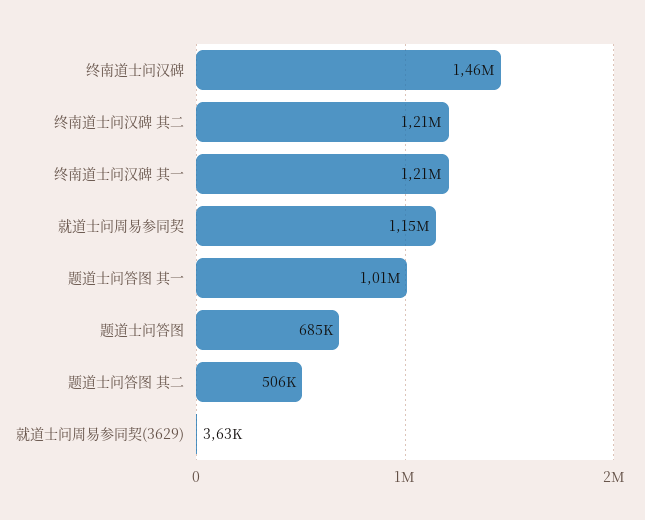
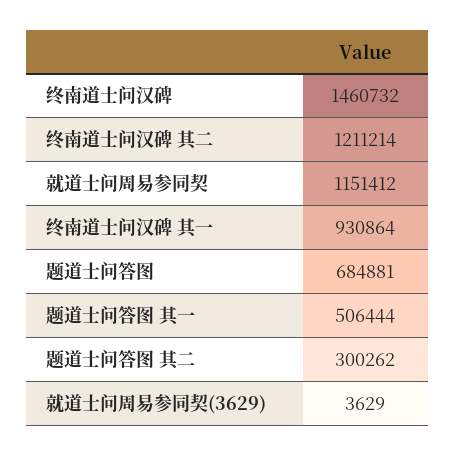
  {
    "终南道士问汉碑": 1460732,
    "终南道士问汉碑 其二": 1211214,
-   "终南道士问汉碑 其一": 1210000,
+   "终南道士问汉碑 其一": 930864,
    "就道士问周易参同契": 1151412,
-   "题道士问答图 其一": 1010000,
+   "题道士问答图 其一": 506444,
    "题道士问答图": 684881,
-   "题道士问答图 其二": 506000,
+   "题道士问答图 其二": 300262,
    "就道士问周易参同契(3629)": 3629
  }

